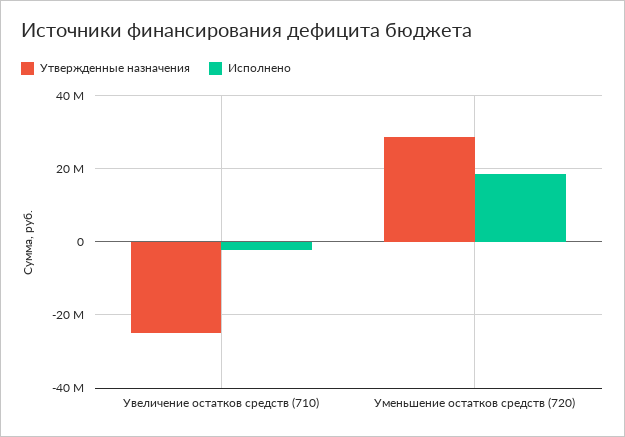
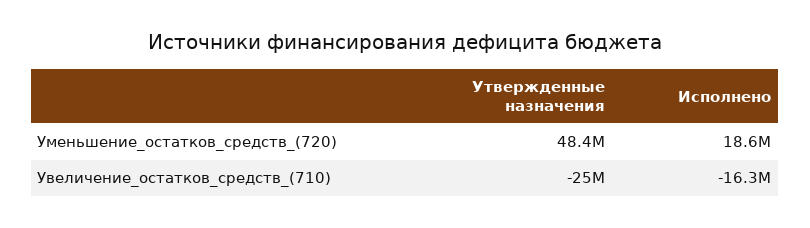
  {
    "Утвержденные назначения": {
      "Увеличение остатков средств (710)": -25000000,
-     "Уменьшение остатков средств (720)": 28000000
+     "Уменьшение остатков средств (720)": 48400000
    },
    "Исполнено": {
-     "Увеличение остатков средств (710)": -2000000,
+     "Увеличение остатков средств (710)": -16300000,
      "Уменьшение остатков средств (720)": 18600000
    }
  }

